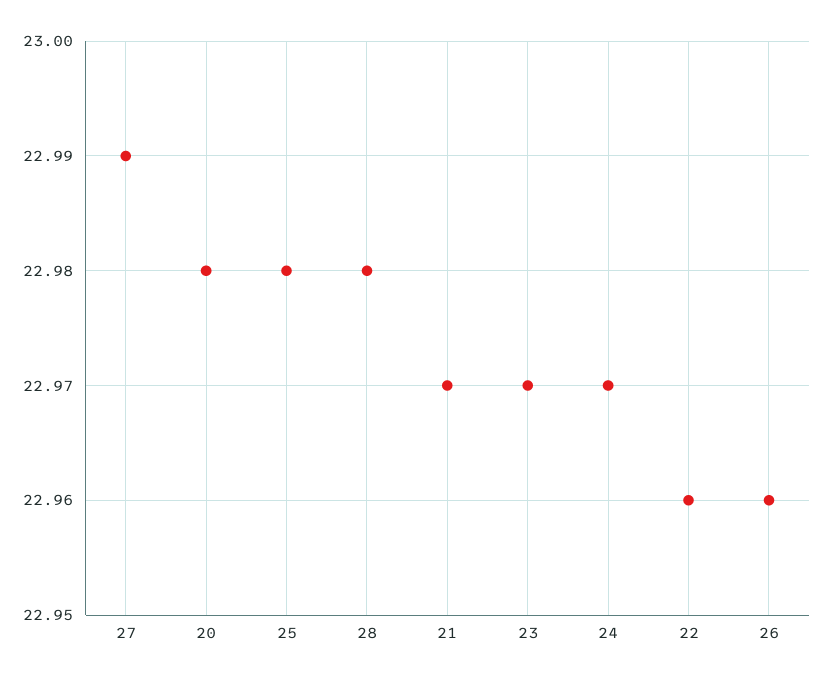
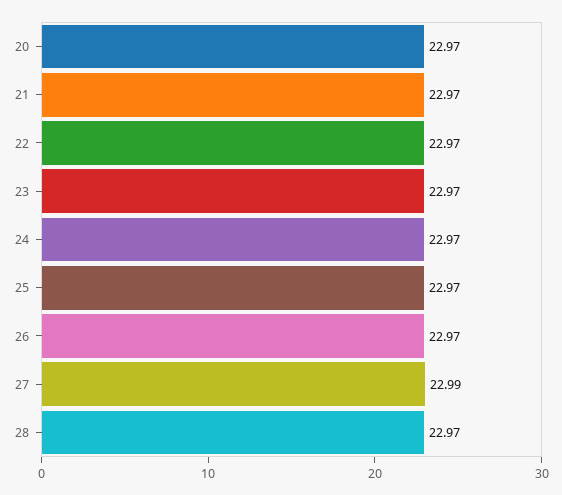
  {
    "27": 22.99,
-   "20": 22.98,
+   "20": 22.97,
-   "25": 22.98,
+   "25": 22.97,
-   "28": 22.98,
+   "28": 22.97,
    "21": 22.97,
    "23": 22.97,
    "24": 22.97,
-   "22": 22.96,
+   "22": 22.97,
-   "26": 22.96
+   "26": 22.97
  }

